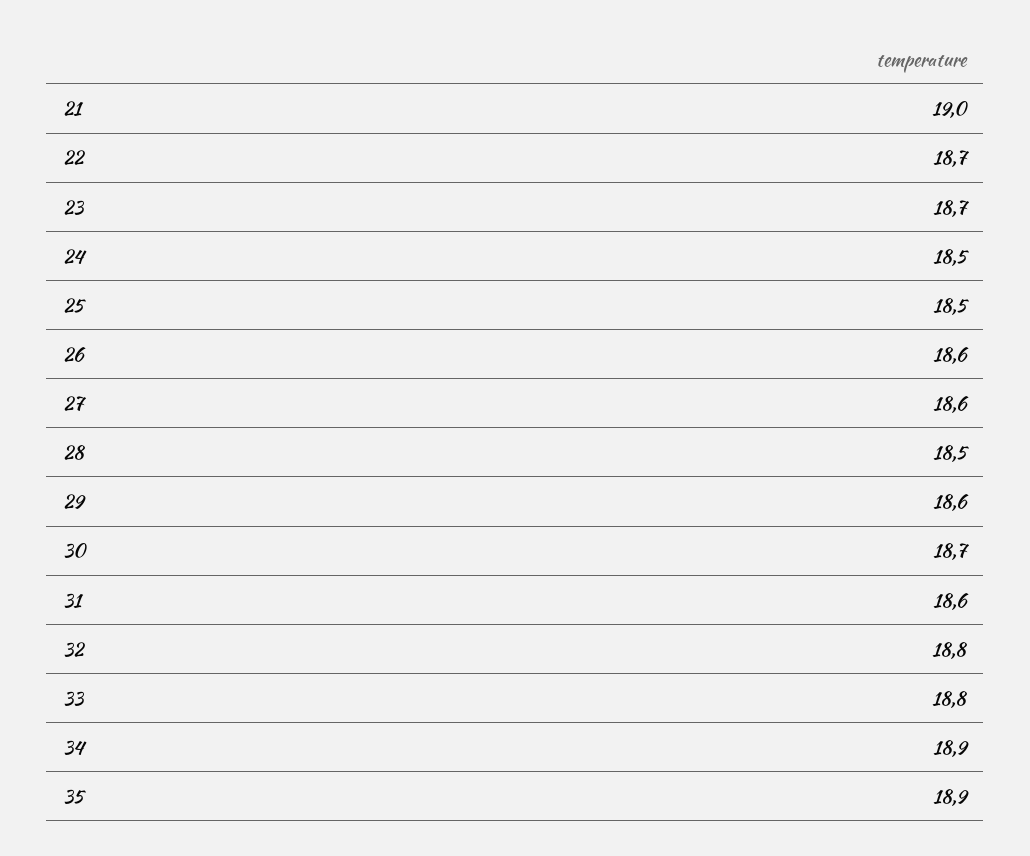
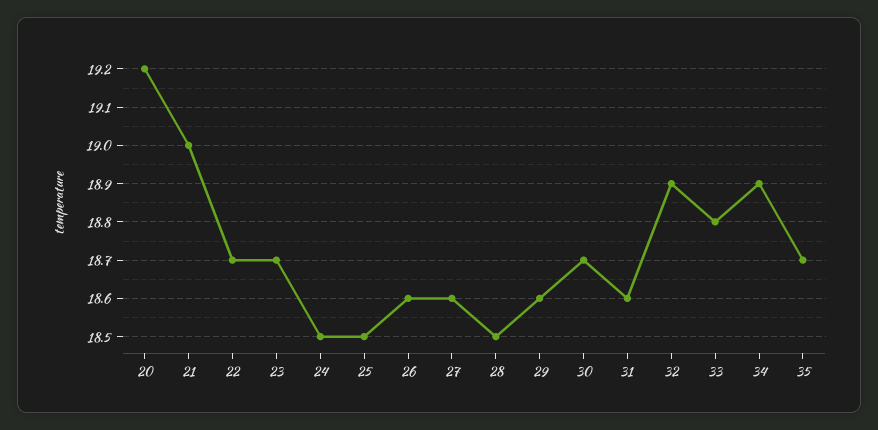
  {
    "21": 19,
    "22": 18.7,
    "23": 18.7,
    "24": 18.5,
    "25": 18.5,
    "26": 18.6,
    "27": 18.6,
    "28": 18.5,
    "29": 18.6,
    "30": 18.7,
    "31": 18.6,
-   "32": 18.8,
+   "32": 18.9,
    "33": 18.8,
    "34": 18.9,
-   "35": 18.9
+   "35": 18.7,
+   "20": 19.2
  }

